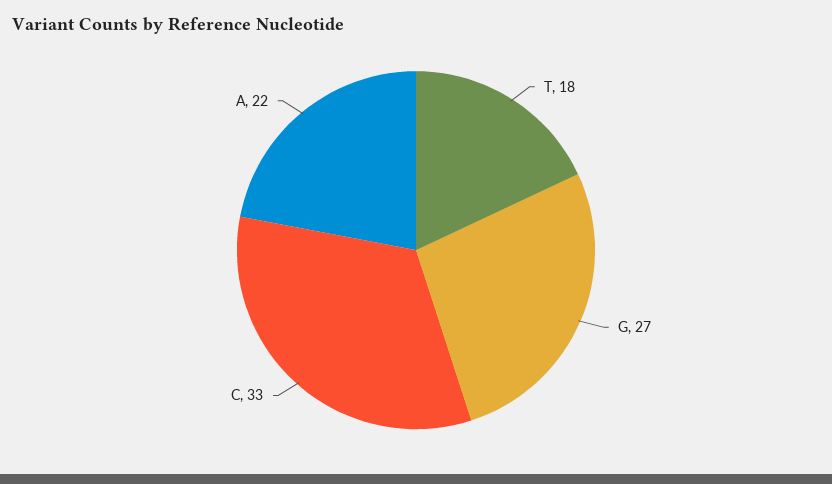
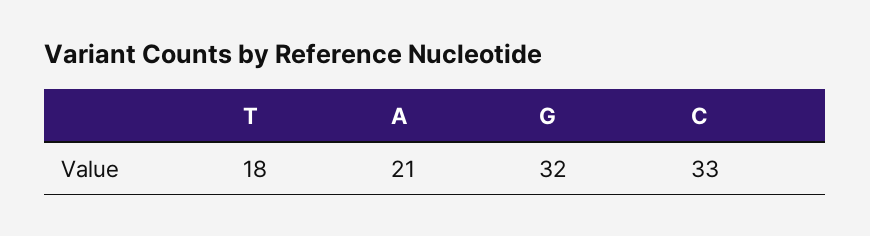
  {
    "T": 18,
-   "G": 27,
+   "G": 32,
    "C": 33,
-   "A": 22
+   "A": 21
  }

